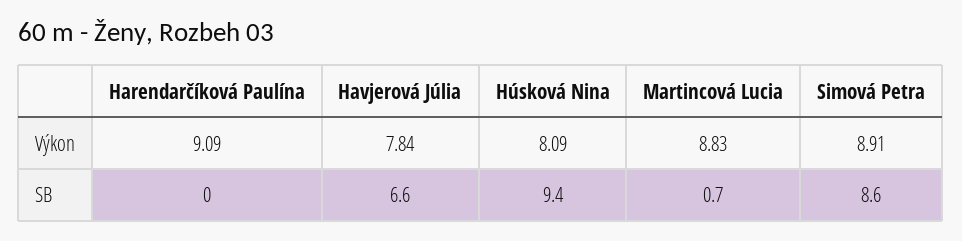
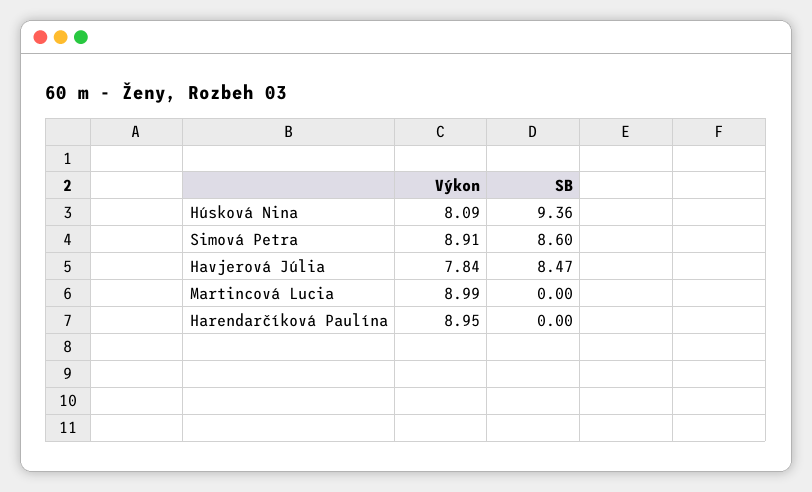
  {
    "Harendarčíková Paulína": {
-     "Výkon": 9.09,
+     "Výkon": 8.95,
      "SB": 0
    },
    "Havjerová Júlia": {
      "Výkon": 7.84,
-     "SB": 6.6
+     "SB": 8.47
    },
    "Húsková Nina": {
      "Výkon": 8.09,
      "SB": 9.36
    },
    "Martincová Lucia": {
-     "Výkon": 8.83,
+     "Výkon": 8.99,
-     "SB": 0.7
+     "SB": 0
    },
    "Simová Petra": {
      "Výkon": 8.91,
      "SB": 8.6
    }
  }

